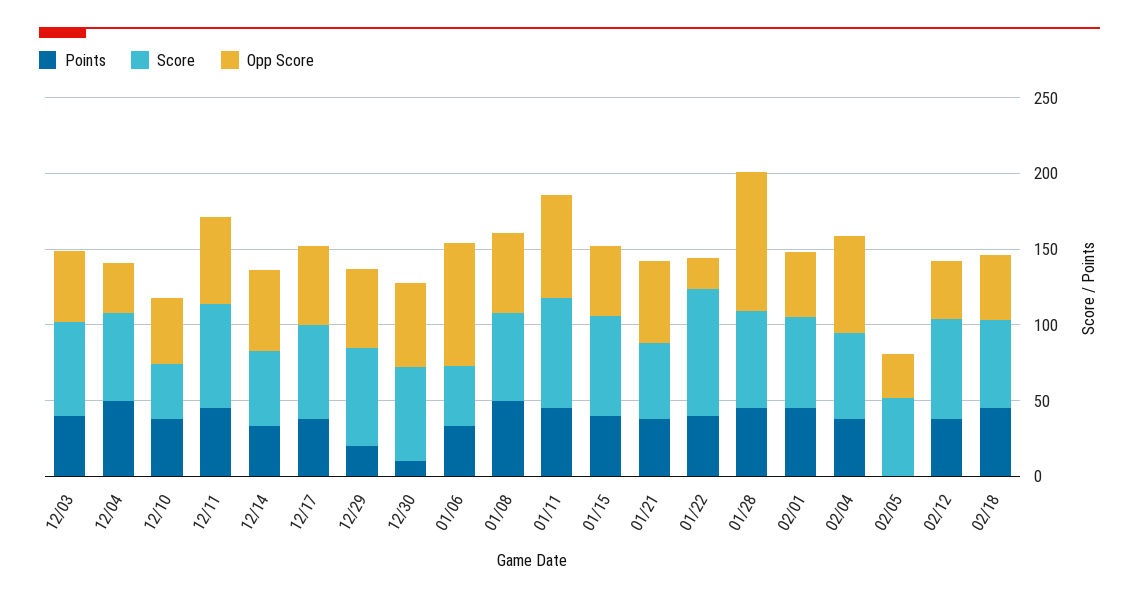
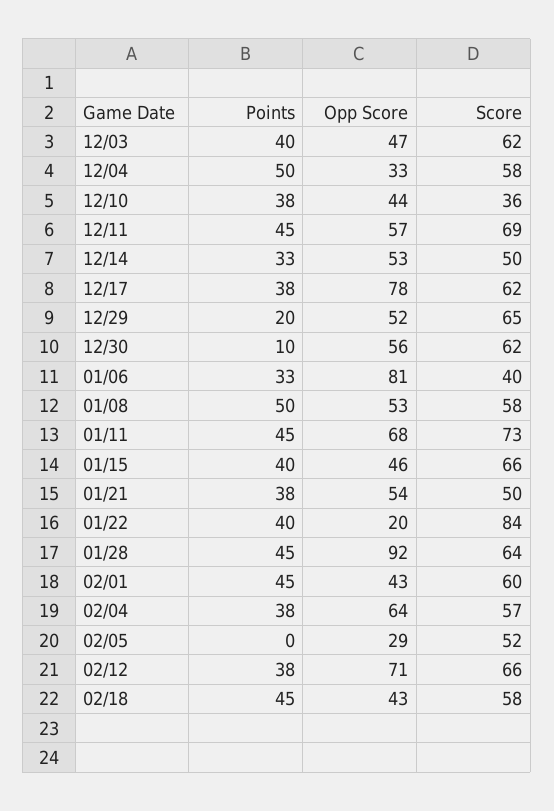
  {
    "Points": {
      "12/03": 40,
      "12/04": 50,
      "12/10": 38,
      "12/11": 45,
      "12/14": 33,
      "12/17": 38,
      "12/29": 20,
      "12/30": 10,
      "01/06": 33,
      "01/08": 50,
      "01/11": 45,
      "01/15": 40,
      "01/21": 38,
      "01/22": 40,
      "01/28": 45,
      "02/01": 45,
      "02/04": 38,
      "02/05": 0,
      "02/12": 38,
      "02/18": 45
    },
    "Score": {
      "12/03": 62,
      "12/04": 58,
      "12/10": 36,
      "12/11": 69,
      "12/14": 50,
      "12/17": 62,
      "12/29": 65,
      "12/30": 62,
      "01/06": 40,
      "01/08": 58,
      "01/11": 73,
      "01/15": 66,
      "01/21": 50,
      "01/22": 84,
      "01/28": 64,
      "02/01": 60,
      "02/04": 57,
      "02/05": 52,
      "02/12": 66,
      "02/18": 58
    },
    "Opp Score": {
      "12/03": 47,
      "12/04": 33,
      "12/10": 44,
      "12/11": 57,
      "12/14": 53,
-     "12/17": 50,
+     "12/17": 78,
      "12/29": 52,
      "12/30": 56,
      "01/06": 81,
      "01/08": 53,
      "01/11": 68,
      "01/15": 46,
      "01/21": 54,
      "01/22": 20,
      "01/28": 92,
      "02/01": 43,
      "02/04": 64,
      "02/05": 29,
-     "02/12": 40,
+     "02/12": 71,
      "02/18": 43
    }
  }

